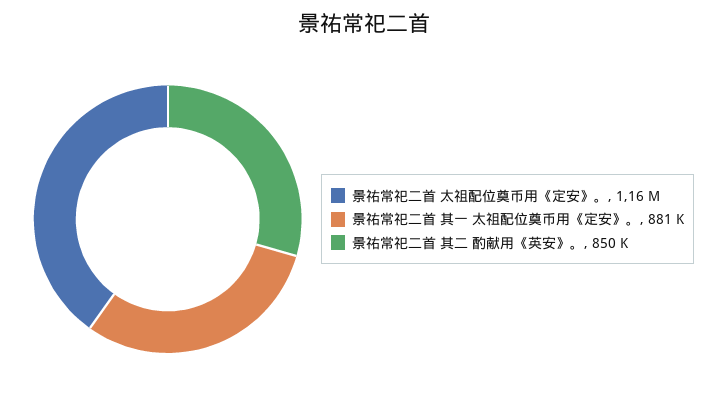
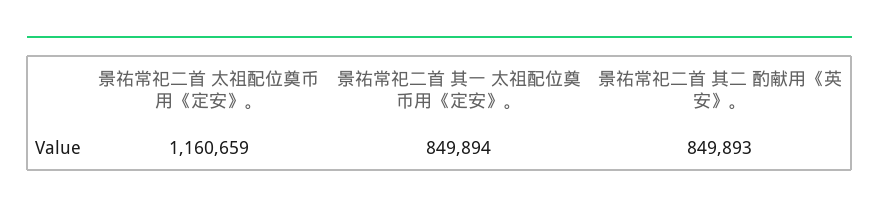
  {
    "景祐常祀二首 太祖配位奠币用《定安》。": 1160659,
-   "景祐常祀二首 其一 太祖配位奠币用《定安》。": 881000,
+   "景祐常祀二首 其一 太祖配位奠币用《定安》。": 849894,
    "景祐常祀二首 其二 酌献用《英安》。": 849893
  }

